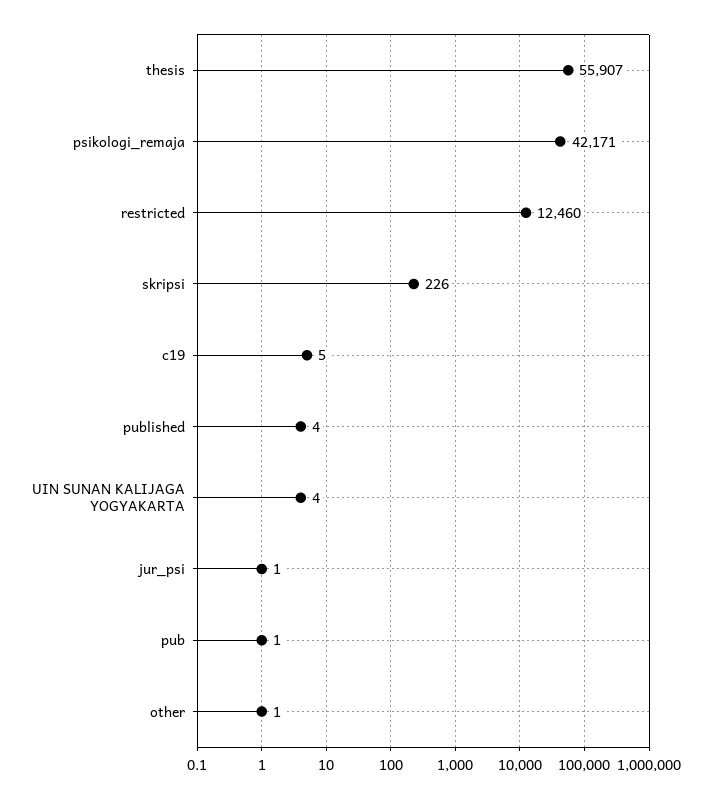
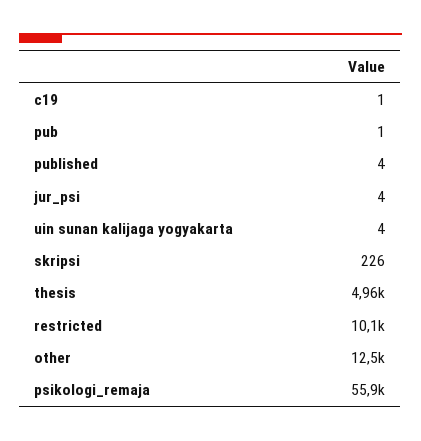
  {
-   "thesis": 55907,
+   "thesis": 4960,
-   "psikologi_remaja": 42171,
+   "psikologi_remaja": 55900,
-   "restricted": 12460,
+   "restricted": 10100,
    "skripsi": 226,
-   "c19": 5,
+   "c19": 1,
    "published": 4,
    "UIN SUNAN KALIJAGA YOGYAKARTA": 4,
-   "jur_psi": 1,
+   "jur_psi": 4,
    "pub": 1,
-   "other": 1
+   "other": 12500
  }

